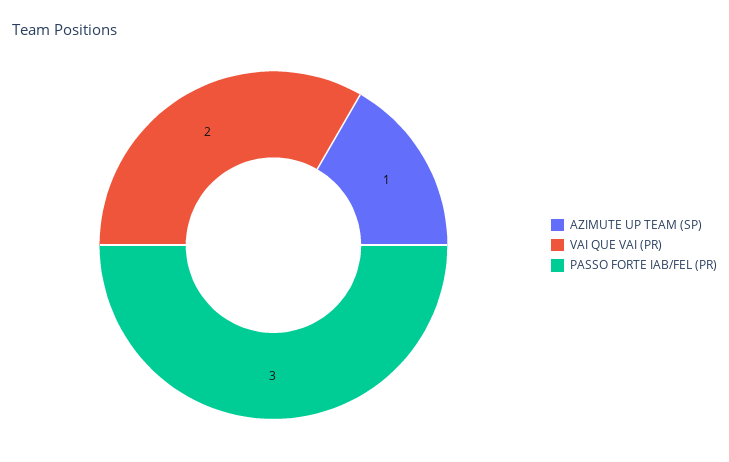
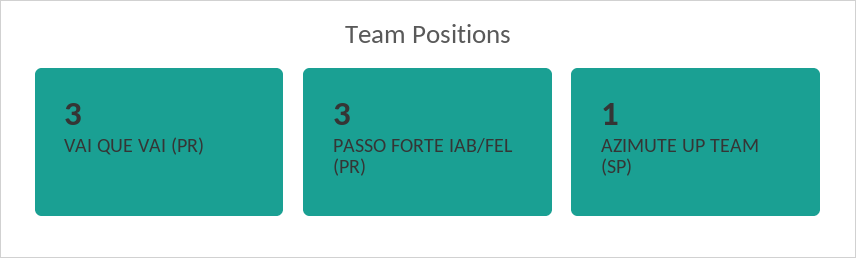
  {
    "AZIMUTE UP TEAM (SP)": 1,
-   "VAI QUE VAI (PR)": 2,
+   "VAI QUE VAI (PR)": 3,
    "PASSO FORTE IAB/FEL (PR)": 3
  }

